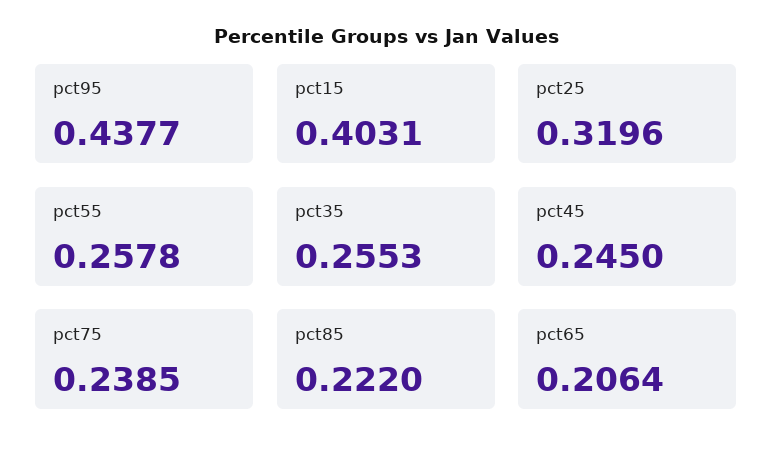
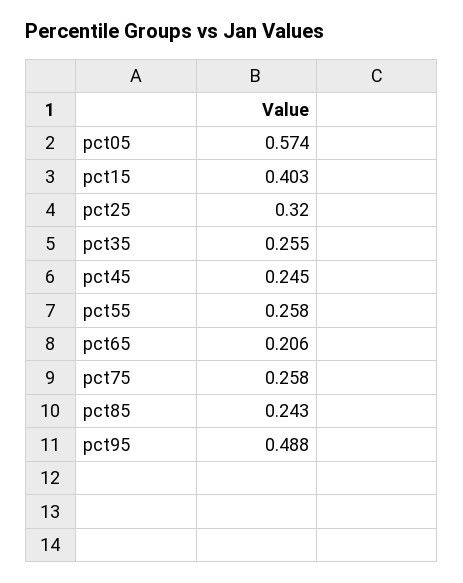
  {
-   "pct95": 0.4377,
+   "pct95": 0.488,
    "pct15": 0.4031,
    "pct25": 0.3196,
    "pct55": 0.2578,
    "pct35": 0.2553,
    "pct45": 0.245,
-   "pct75": 0.2385,
+   "pct75": 0.258,
-   "pct85": 0.222,
+   "pct85": 0.243,
-   "pct65": 0.2064
+   "pct65": 0.2064,
+   "pct05": 0.574
  }

